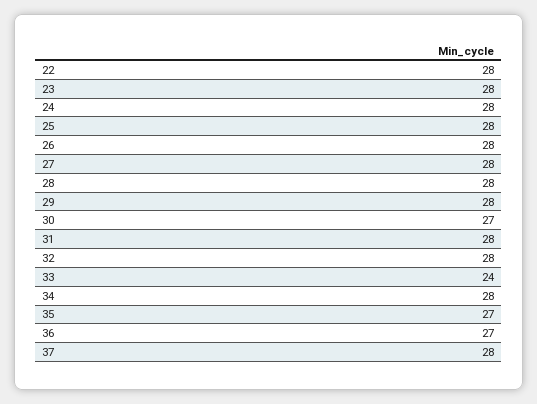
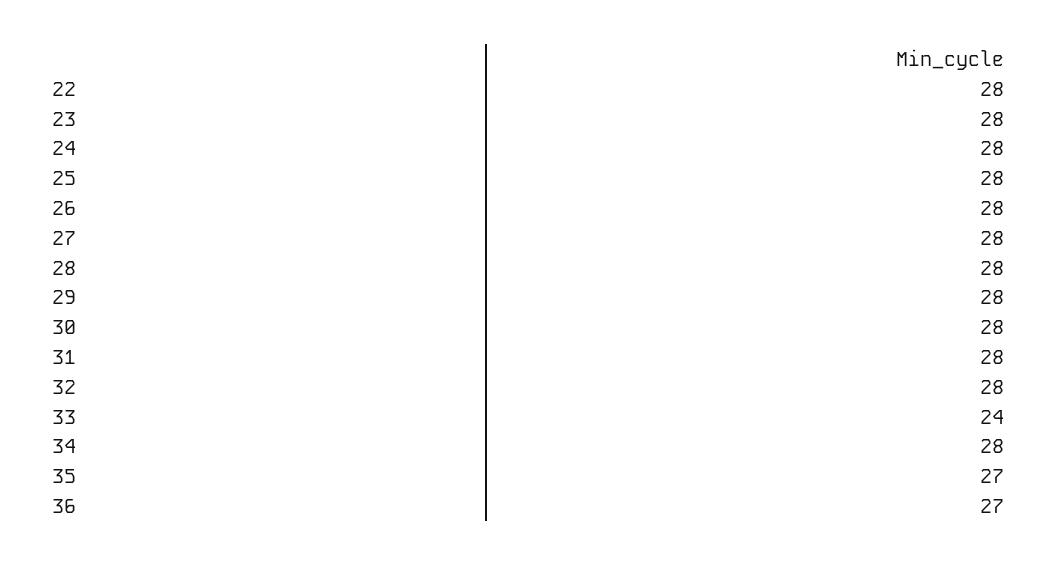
  {
    "22": 28,
    "23": 28,
    "24": 28,
    "25": 28,
    "26": 28,
    "27": 28,
    "28": 28,
    "29": 28,
-   "30": 27,
+   "30": 28,
    "31": 28,
    "32": 28,
    "33": 24,
    "34": 28,
    "35": 27,
-   "36": 27,
+   "36": 27
-   "37": 28
  }

